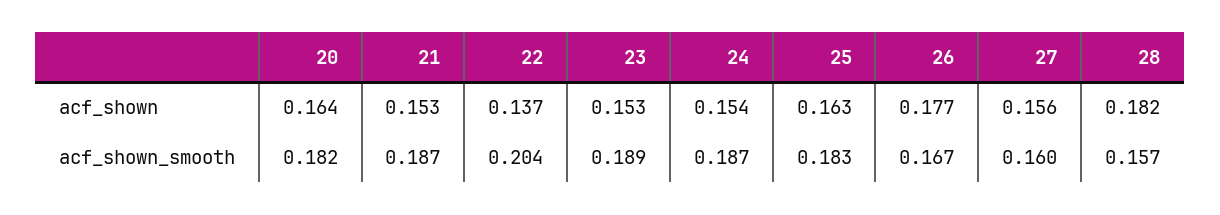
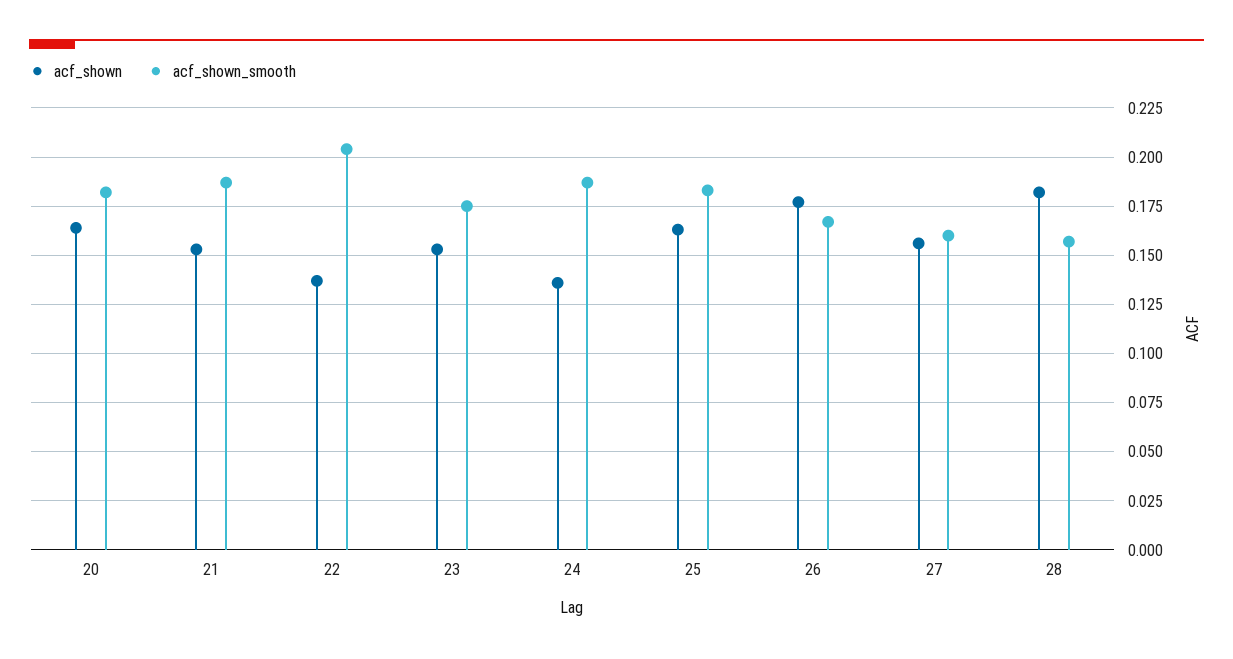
  {
    "acf_shown": {
      "20": 0.164,
      "21": 0.153,
      "22": 0.137,
      "23": 0.153,
-     "24": 0.154,
+     "24": 0.135,
      "25": 0.163,
      "26": 0.177,
      "27": 0.156,
      "28": 0.182
    },
    "acf_shown_smooth": {
      "20": 0.182,
      "21": 0.187,
      "22": 0.204,
-     "23": 0.189,
+     "23": 0.175,
      "24": 0.187,
      "25": 0.183,
      "26": 0.167,
      "27": 0.16,
      "28": 0.157
    }
  }

